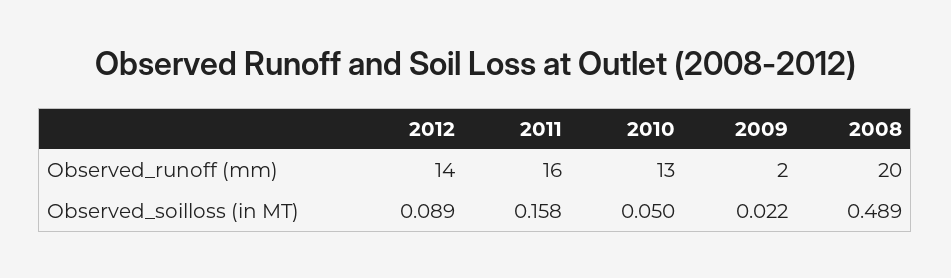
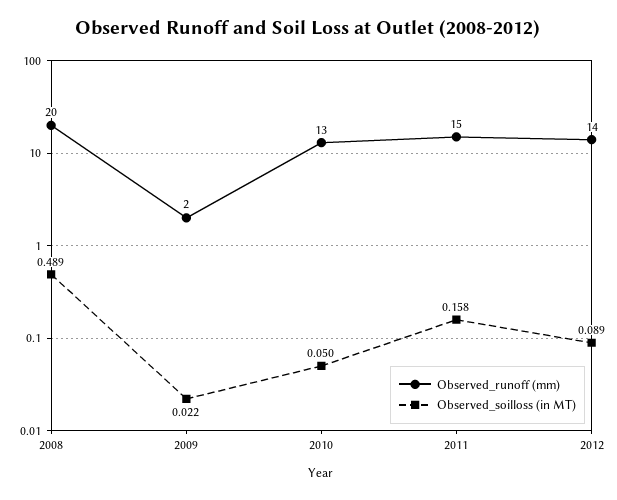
  {
    "Observed_runoff (mm)": {
      "2012": 14,
-     "2011": 16,
+     "2011": 15,
      "2010": 13,
      "2009": 2,
      "2008": 20
    },
    "Observed_soilloss (in MT)": {
      "2012": 0.089,
      "2011": 0.158,
      "2010": 0.05,
      "2009": 0.022,
      "2008": 0.489
    }
  }

